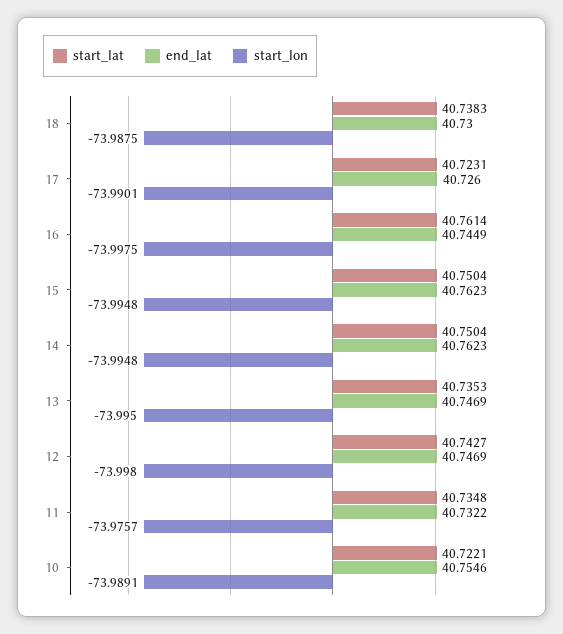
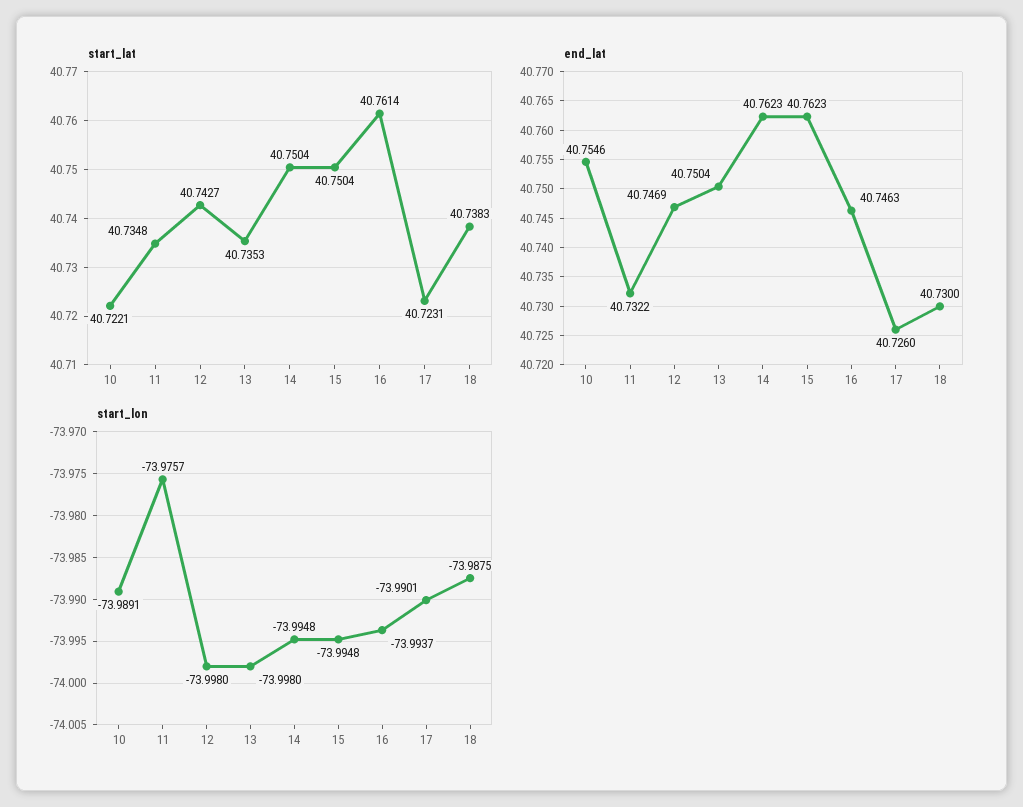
  {
    "start_lat": {
      "18": 40.7383,
      "17": 40.7231,
      "16": 40.7614,
      "15": 40.7504,
      "14": 40.7504,
      "13": 40.7353,
      "12": 40.7427,
      "11": 40.7348,
      "10": 40.7221
    },
    "end_lat": {
      "18": 40.73,
      "17": 40.726,
-     "16": 40.7449,
+     "16": 40.7463,
      "15": 40.7623,
      "14": 40.7623,
-     "13": 40.7469,
+     "13": 40.7504,
      "12": 40.7469,
      "11": 40.7322,
      "10": 40.7546
    },
    "start_lon": {
      "18": -73.9875,
      "17": -73.9901,
-     "16": -73.9975,
+     "16": -73.9937,
      "15": -73.9948,
      "14": -73.9948,
-     "13": -73.995,
+     "13": -73.998,
      "12": -73.998,
      "11": -73.9757,
      "10": -73.9891
    }
  }

